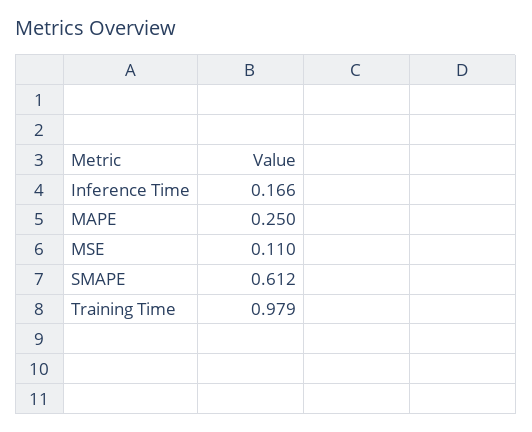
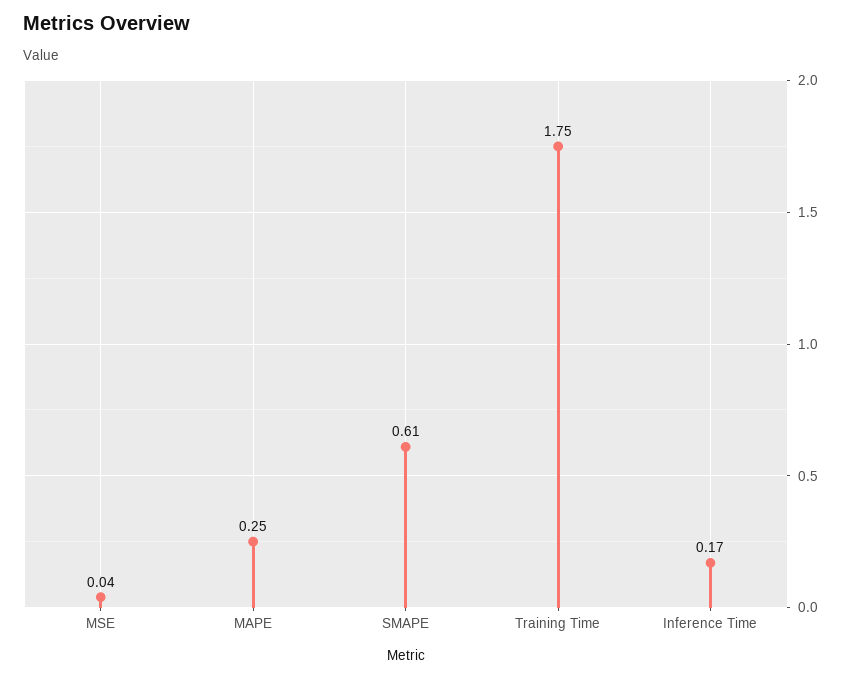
  {
    "Inference Time": 0.166,
    "MAPE": 0.25,
-   "MSE": 0.11,
+   "MSE": 0.04,
    "SMAPE": 0.612,
-   "Training Time": 0.979
+   "Training Time": 1.75
  }

